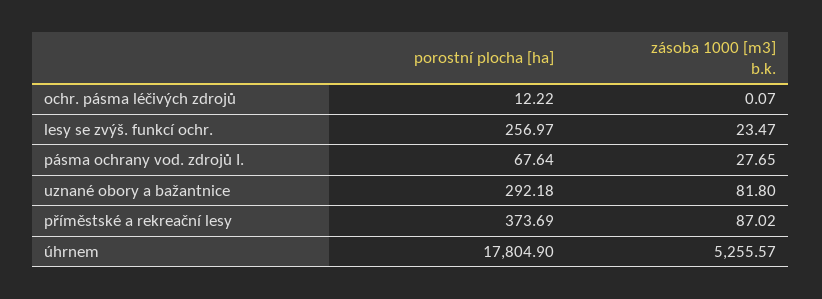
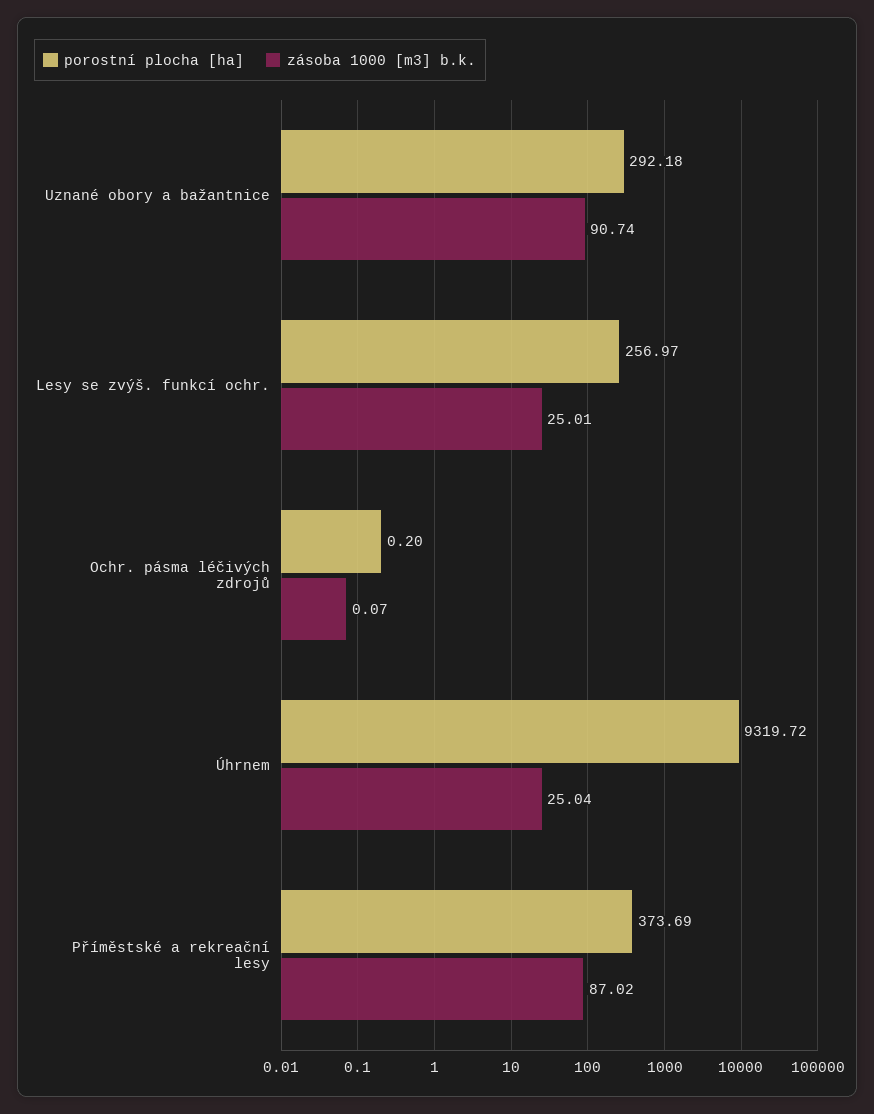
  {
    "porostní plocha [ha]": {
-     "ochr. pásma léčivých zdrojů": 12.22,
+     "ochr. pásma léčivých zdrojů": 0.2,
      "lesy se zvýš. funkcí ochr.": 256.97,
-     "pásma ochrany vod. zdrojů I.": 67.64,
      "uznané obory a bažantnice": 292.18,
      "příměstské a rekreační lesy": 373.69,
-     "úhrnem": 17804.9
+     "úhrnem": 9319.72
    },
    "zásoba 1000 [m3] b.k.": {
      "ochr. pásma léčivých zdrojů": 0.07,
-     "lesy se zvýš. funkcí ochr.": 23.47,
+     "lesy se zvýš. funkcí ochr.": 25.01,
-     "pásma ochrany vod. zdrojů I.": 27.65,
-     "uznané obory a bažantnice": 81.8,
+     "uznané obory a bažantnice": 90.74,
      "příměstské a rekreační lesy": 87.02,
-     "úhrnem": 5255.57
+     "úhrnem": 25.04
    }
  }

